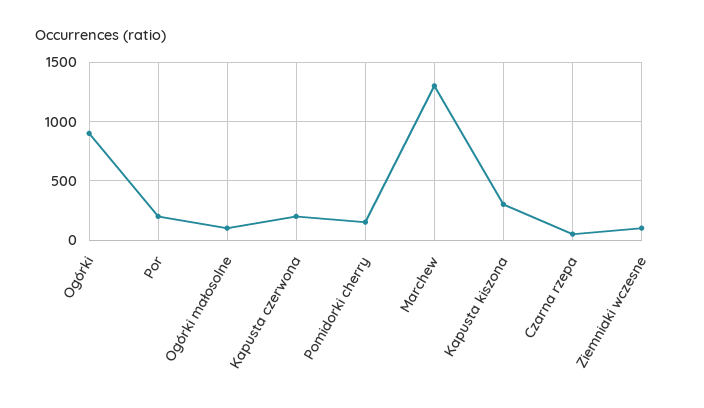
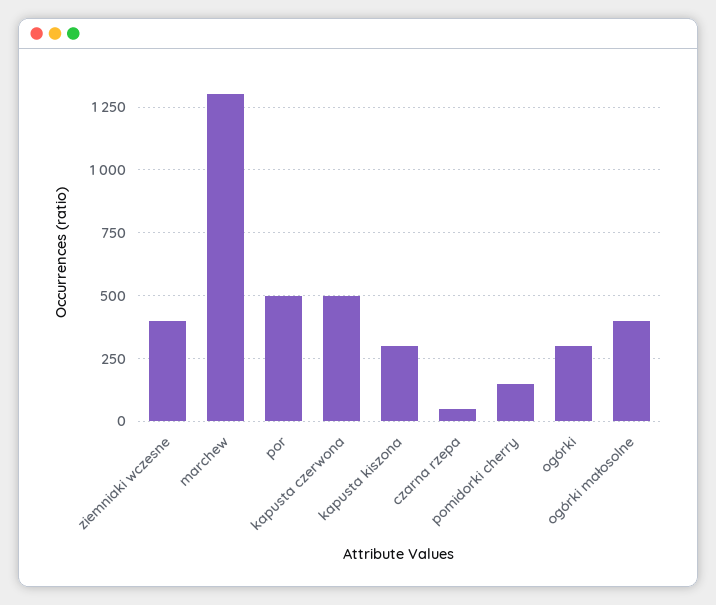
  {
-   "Ogórki": 900,
+   "Ogórki": 300,
-   "Por": 200,
+   "Por": 500,
-   "Ogórki małosolne": 100,
+   "Ogórki małosolne": 400,
-   "Kapusta czerwona": 200,
+   "Kapusta czerwona": 500,
    "Pomidorki cherry": 150,
    "Marchew": 1300,
    "Kapusta kiszona": 300,
    "Czarna rzepa": 50,
-   "Ziemniaki wczesne": 100
+   "Ziemniaki wczesne": 400
  }

